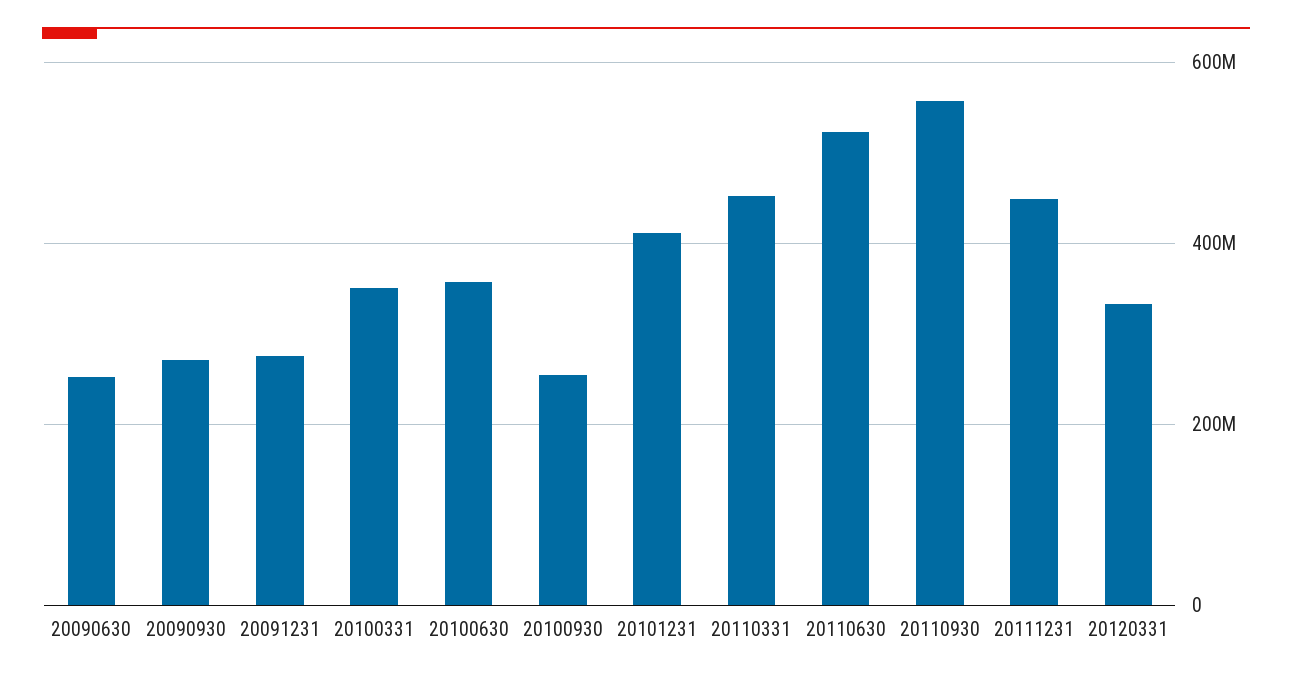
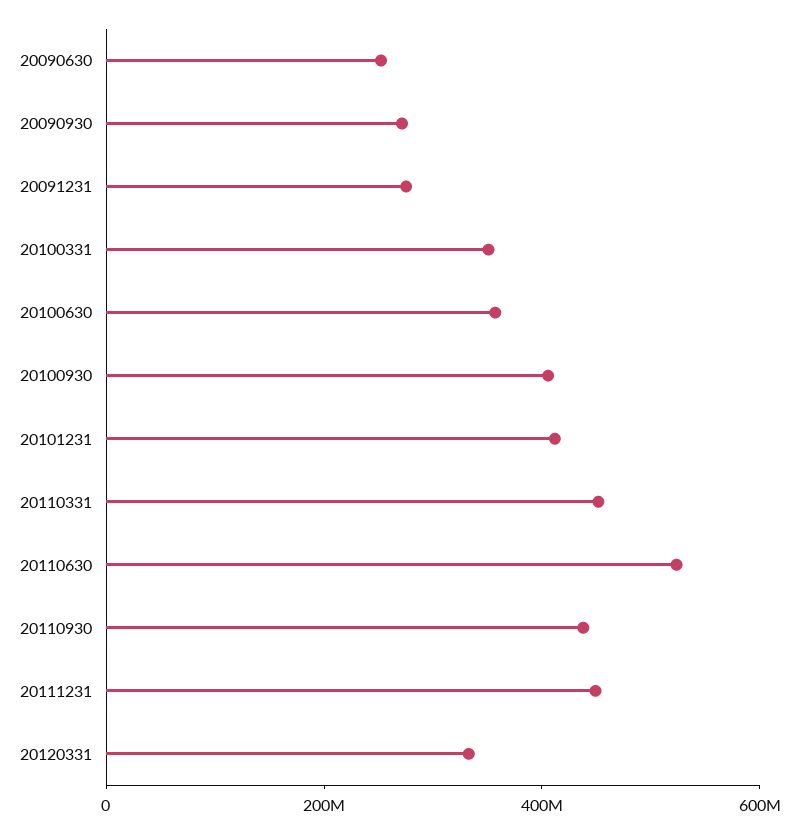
  {
    "20090630": 260000000,
    "20090930": 280000000,
    "20091231": 280000000,
    "20100331": 360000000,
    "20100630": 360000000,
-   "20100930": 260000000,
+   "20100930": 400000000,
    "20101231": 420000000,
    "20110331": 460000000,
    "20110630": 520000000,
-   "20110930": 560000000,
+   "20110930": 450000000,
    "20111231": 440000000,
    "20120331": 340000000
  }

